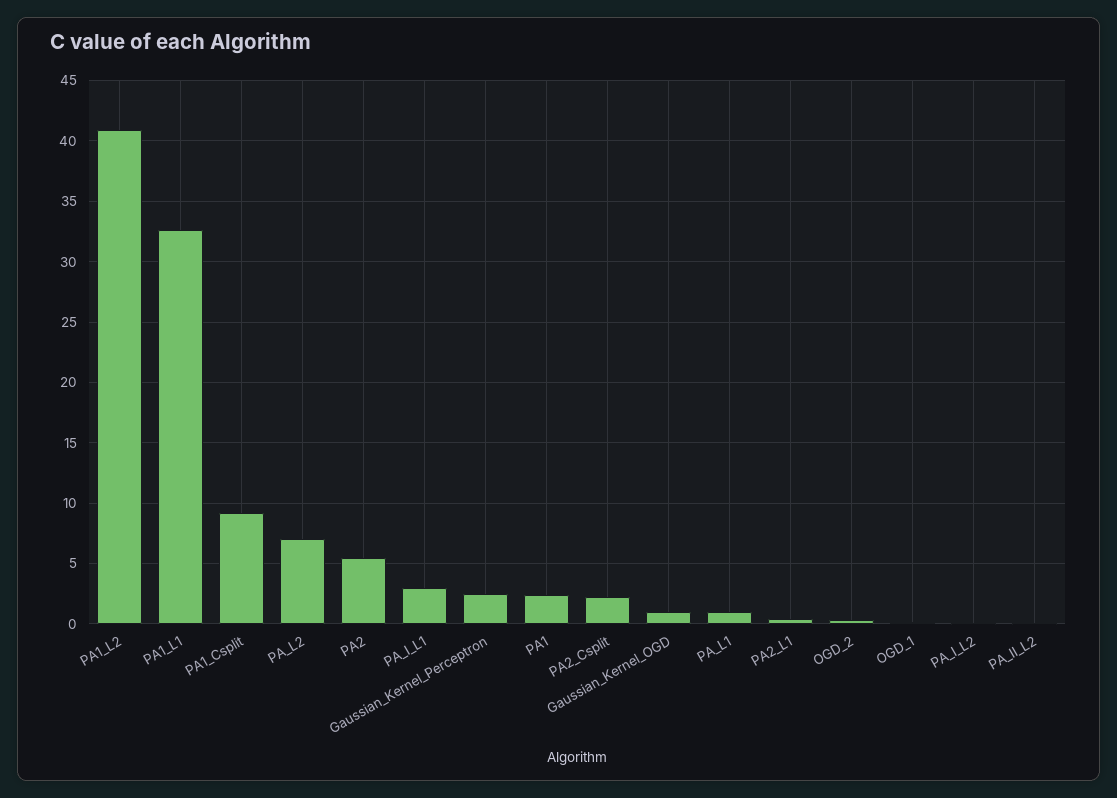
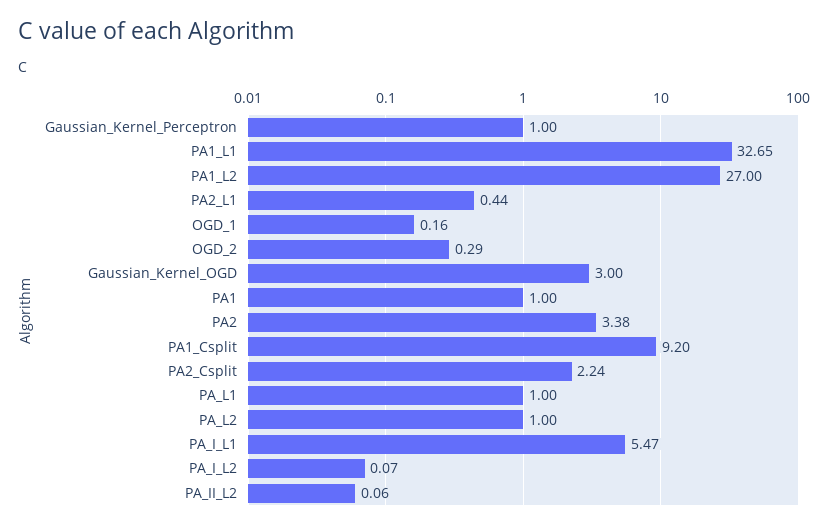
  {
-   "PA1_L2": 41,
+   "PA1_L2": 27,
    "PA1_L1": 32.65,
    "PA1_Csplit": 9.2,
-   "PA_L2": 7,
+   "PA_L2": 1,
-   "PA2": 5.5,
+   "PA2": 3.38,
-   "PA_I_L1": 3,
+   "PA_I_L1": 5.47,
-   "Gaussian_Kernel_Perceptron": 2.5,
+   "Gaussian_Kernel_Perceptron": 1,
-   "PA1": 2.5,
+   "PA1": 1,
    "PA2_Csplit": 2.24,
-   "Gaussian_Kernel_OGD": 1,
+   "Gaussian_Kernel_OGD": 3,
    "PA_L1": 1,
    "PA2_L1": 0.44,
    "OGD_2": 0.29,
    "OGD_1": 0.16,
    "PA_I_L2": 0.07,
    "PA_II_L2": 0.06
  }

